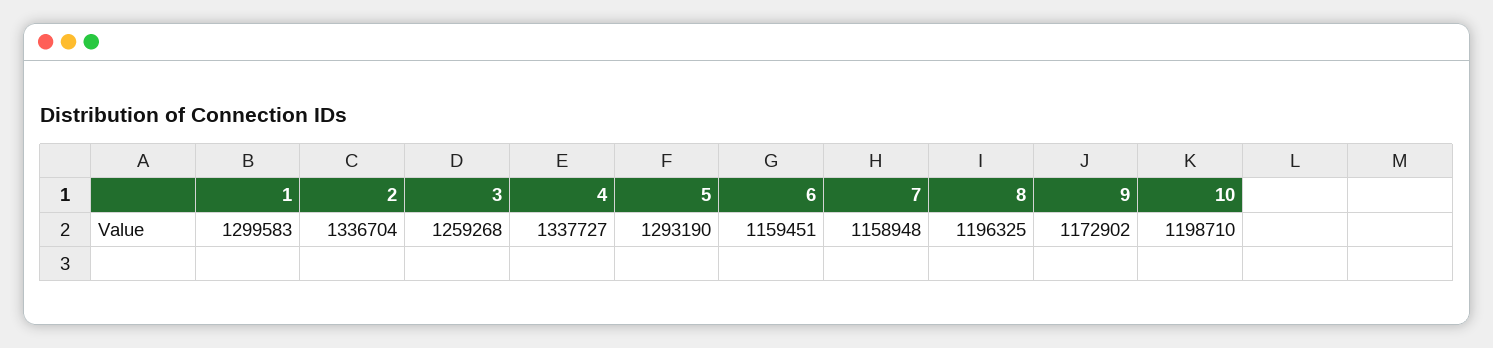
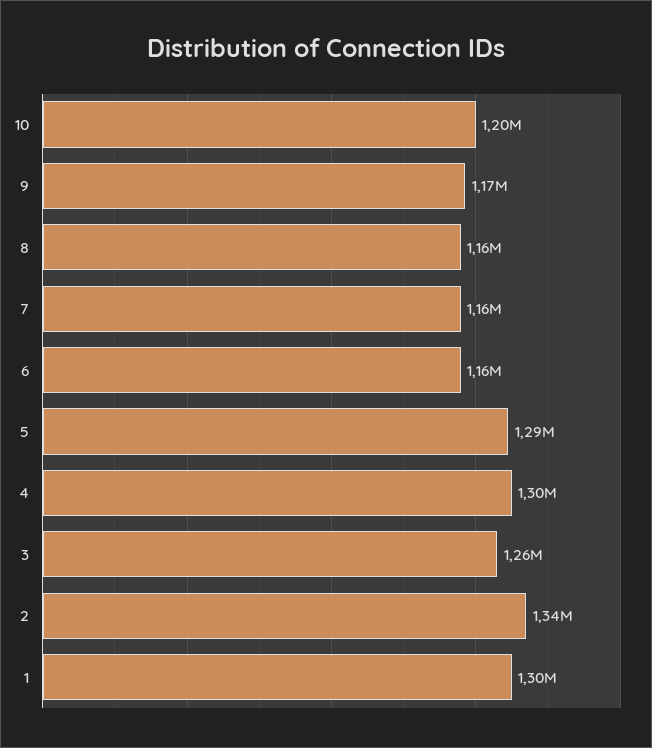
  {
    "1": 1299583,
    "2": 1336704,
    "3": 1259268,
-   "4": 1337727,
+   "4": 1300000,
    "5": 1293190,
    "6": 1159451,
    "7": 1158948,
-   "8": 1196325,
+   "8": 1160000,
    "9": 1172902,
    "10": 1198710
  }

